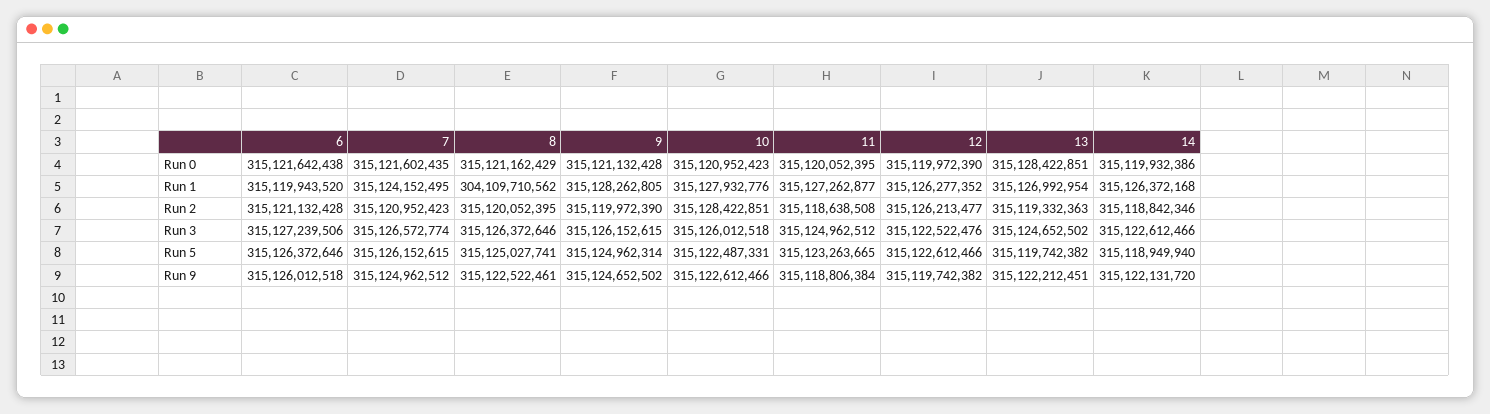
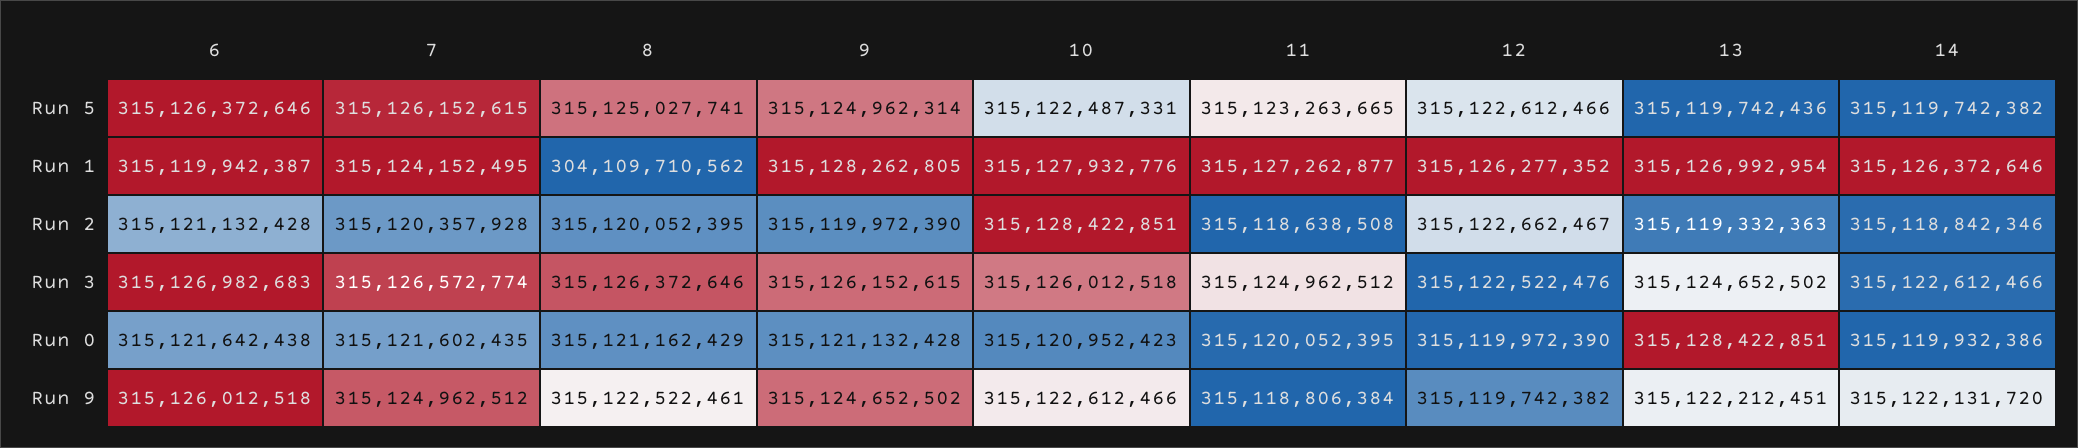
  {
    "6": {
      "Run 0": 315121642438,
-     "Run 1": 315119943520,
+     "Run 1": 315119942387,
      "Run 2": 315121132428,
-     "Run 3": 315127239506,
+     "Run 3": 315126982683,
      "Run 5": 315126372646,
      "Run 9": 315126012518
    },
    "7": {
      "Run 0": 315121602435,
      "Run 1": 315124152495,
-     "Run 2": 315120952423,
+     "Run 2": 315120357928,
      "Run 3": 315126572774,
      "Run 5": 315126152615,
      "Run 9": 315124962512
    },
    "8": {
      "Run 0": 315121162429,
      "Run 1": 304109710562,
      "Run 2": 315120052395,
      "Run 3": 315126372646,
      "Run 5": 315125027741,
      "Run 9": 315122522461
    },
    "9": {
      "Run 0": 315121132428,
      "Run 1": 315128262805,
      "Run 2": 315119972390,
      "Run 3": 315126152615,
      "Run 5": 315124962314,
      "Run 9": 315124652502
    },
    "10": {
      "Run 0": 315120952423,
      "Run 1": 315127932776,
      "Run 2": 315128422851,
      "Run 3": 315126012518,
      "Run 5": 315122487331,
      "Run 9": 315122612466
    },
    "11": {
      "Run 0": 315120052395,
      "Run 1": 315127262877,
      "Run 2": 315118638508,
      "Run 3": 315124962512,
      "Run 5": 315123263665,
      "Run 9": 315118806384
    },
    "12": {
      "Run 0": 315119972390,
      "Run 1": 315126277352,
-     "Run 2": 315126213477,
+     "Run 2": 315122662467,
      "Run 3": 315122522476,
      "Run 5": 315122612466,
      "Run 9": 315119742382
    },
    "13": {
      "Run 0": 315128422851,
      "Run 1": 315126992954,
      "Run 2": 315119332363,
      "Run 3": 315124652502,
-     "Run 5": 315119742382,
+     "Run 5": 315119742436,
      "Run 9": 315122212451
    },
    "14": {
      "Run 0": 315119932386,
-     "Run 1": 315126372168,
+     "Run 1": 315126372646,
      "Run 2": 315118842346,
      "Run 3": 315122612466,
-     "Run 5": 315118949940,
+     "Run 5": 315119742382,
      "Run 9": 315122131720
    }
  }

